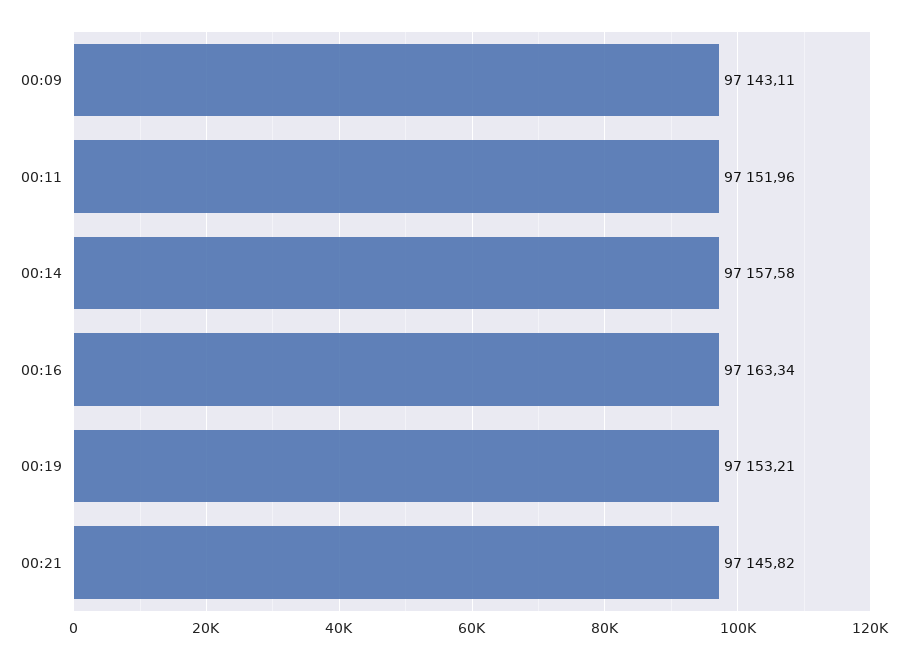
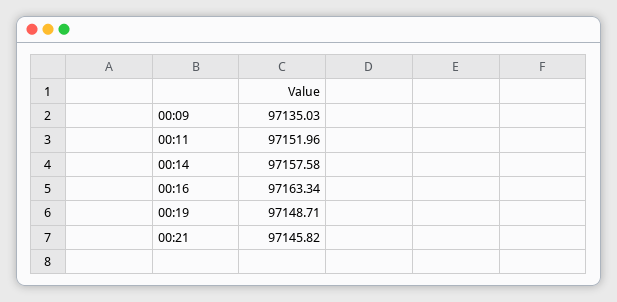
  {
-   "00:09": 97143.11,
+   "00:09": 97135.03,
    "00:11": 97151.96,
    "00:14": 97157.58,
    "00:16": 97163.34,
-   "00:19": 97153.21,
+   "00:19": 97148.71,
    "00:21": 97145.82
  }

